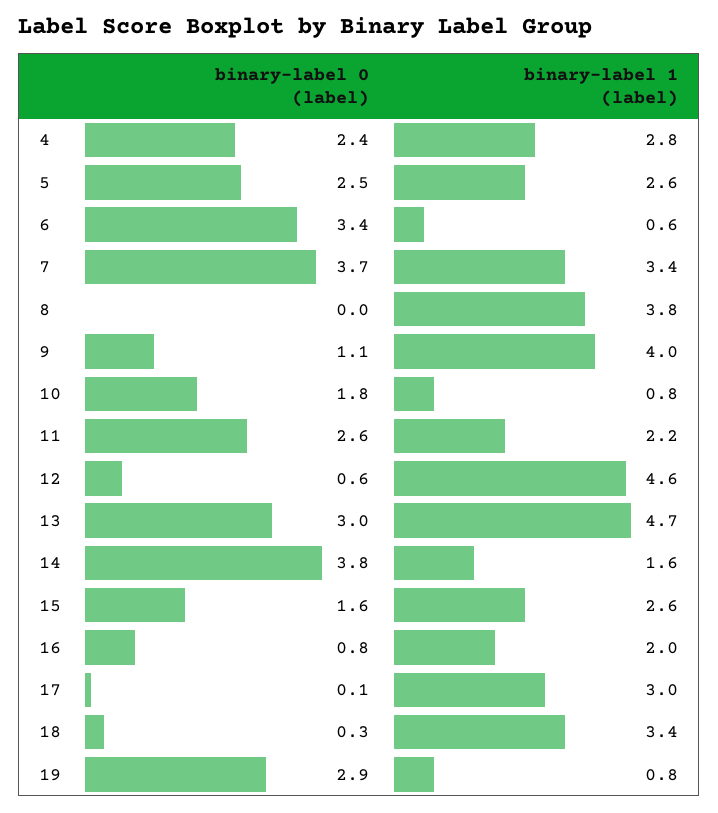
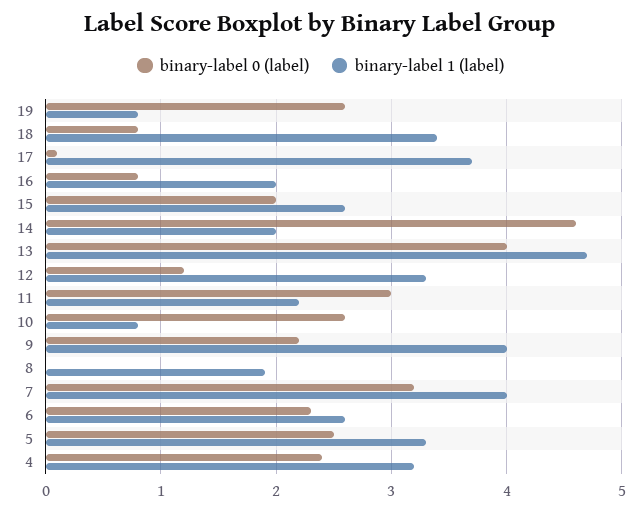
  {
    "binary-label 0 (label)": {
      "4": 2.4,
      "5": 2.5,
-     "6": 3.4,
+     "6": 2.3,
-     "7": 3.7,
+     "7": 3.2,
      "8": 0,
-     "9": 1.1,
+     "9": 2.2,
-     "10": 1.8,
+     "10": 2.6,
-     "11": 2.6,
+     "11": 3,
-     "12": 0.6,
+     "12": 1.2,
-     "13": 3,
+     "13": 4,
-     "14": 3.8,
+     "14": 4.6,
-     "15": 1.6,
+     "15": 2,
      "16": 0.8,
      "17": 0.1,
-     "18": 0.3,
+     "18": 0.8,
-     "19": 2.9
+     "19": 2.6
    },
    "binary-label 1 (label)": {
-     "4": 2.8,
+     "4": 3.2,
-     "5": 2.6,
+     "5": 3.3,
-     "6": 0.6,
+     "6": 2.6,
-     "7": 3.4,
+     "7": 4,
-     "8": 3.8,
+     "8": 1.9,
      "9": 4,
      "10": 0.8,
      "11": 2.2,
-     "12": 4.6,
+     "12": 3.3,
      "13": 4.7,
-     "14": 1.6,
+     "14": 2,
      "15": 2.6,
      "16": 2,
-     "17": 3,
+     "17": 3.7,
      "18": 3.4,
      "19": 0.8
    }
  }

